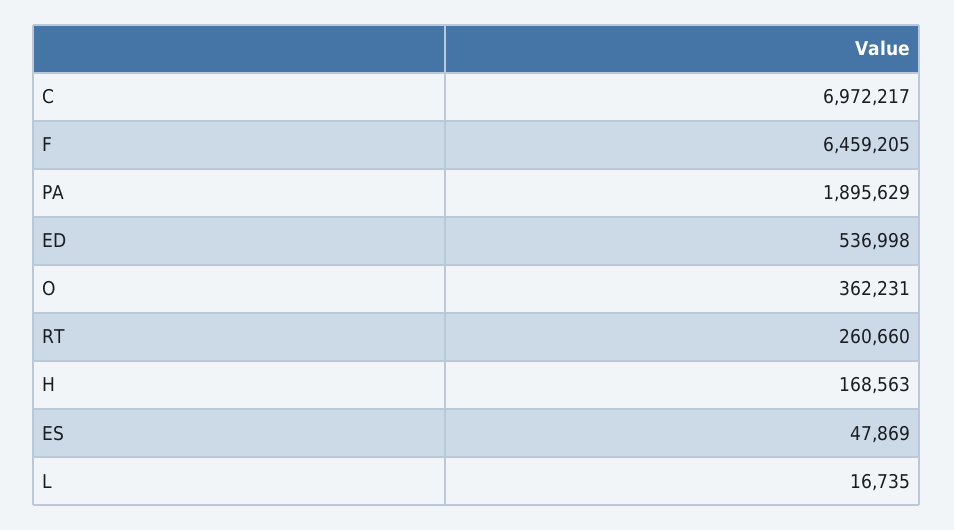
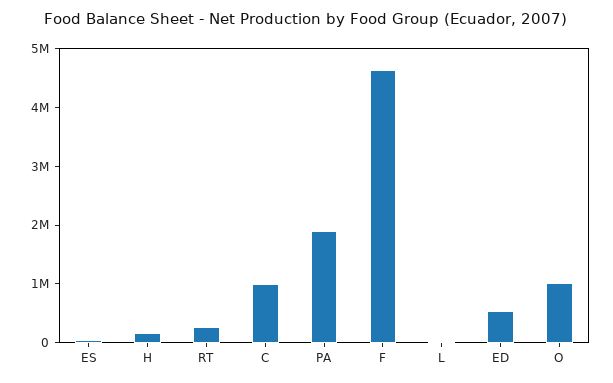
  {
-   "C": 6972217,
+   "C": 1000000,
-   "F": 6459205,
+   "F": 4600000,
    "PA": 1895629,
    "ED": 536998,
-   "O": 362231,
+   "O": 1000000,
    "RT": 260660,
    "H": 168563,
    "ES": 47869,
    "L": 16735
  }

